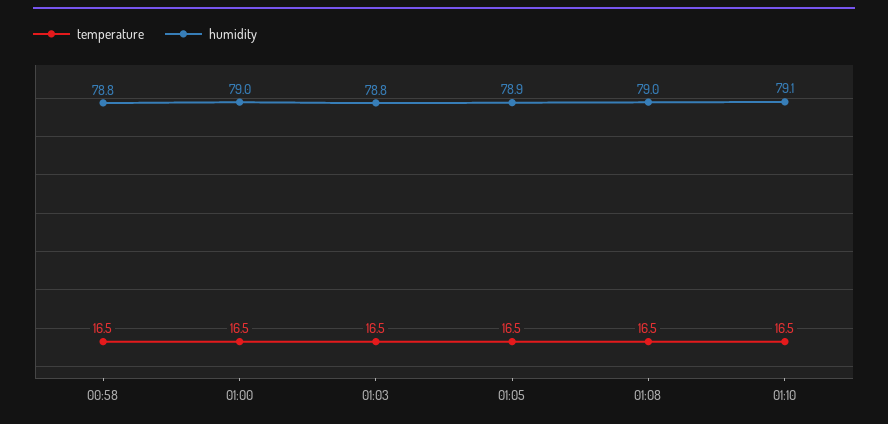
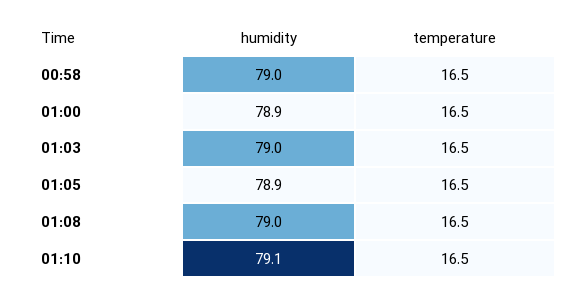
  {
    "temperature": {
      "00:58": 16.5,
      "01:00": 16.5,
      "01:03": 16.5,
      "01:05": 16.5,
      "01:08": 16.5,
      "01:10": 16.5
    },
    "humidity": {
-     "00:58": 78.8,
+     "00:58": 79,
-     "01:00": 79,
+     "01:00": 78.9,
-     "01:03": 78.8,
+     "01:03": 79,
      "01:05": 78.9,
      "01:08": 79,
      "01:10": 79.1
    }
  }

